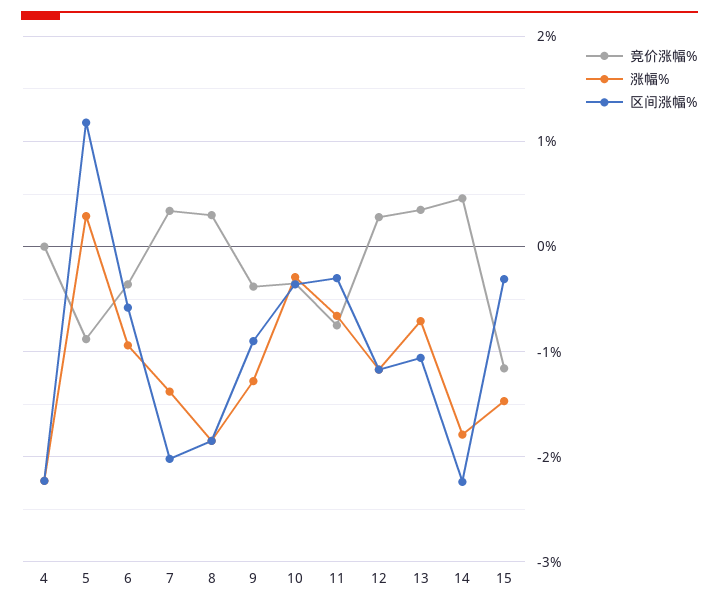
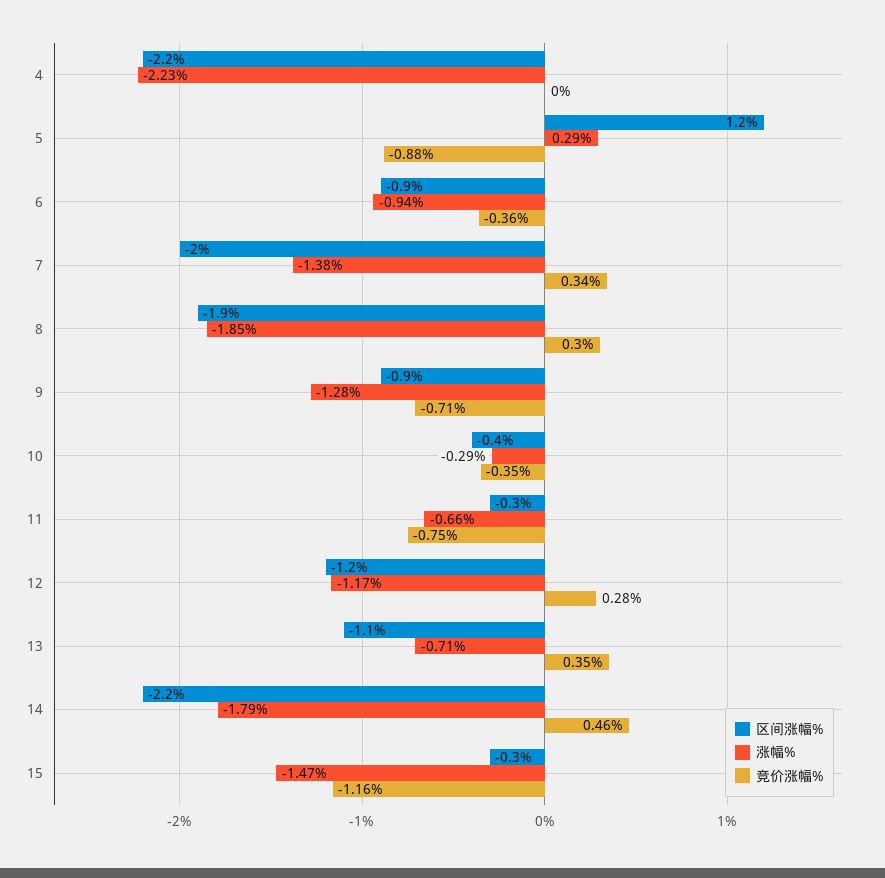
  {
    "竞价涨幅%": {
      "4": 0,
      "5": -0.88,
      "6": -0.36,
      "7": 0.34,
      "8": 0.3,
-     "9": -0.4,
+     "9": -0.71,
      "10": -0.35,
      "11": -0.75,
      "12": 0.28,
      "13": 0.35,
      "14": 0.46,
      "15": -1.16
    },
    "涨幅%": {
      "4": -2.23,
      "5": 0.29,
      "6": -0.94,
      "7": -1.38,
      "8": -1.85,
      "9": -1.28,
      "10": -0.29,
      "11": -0.66,
      "12": -1.17,
      "13": -0.71,
      "14": -1.79,
      "15": -1.47
    },
    "区间涨幅%": {
      "4": -2.2,
      "5": 1.2,
-     "6": -0.6,
+     "6": -0.9,
      "7": -2,
      "8": -1.9,
      "9": -0.9,
      "10": -0.4,
      "11": -0.3,
      "12": -1.2,
      "13": -1.1,
      "14": -2.2,
      "15": -0.3
    }
  }

